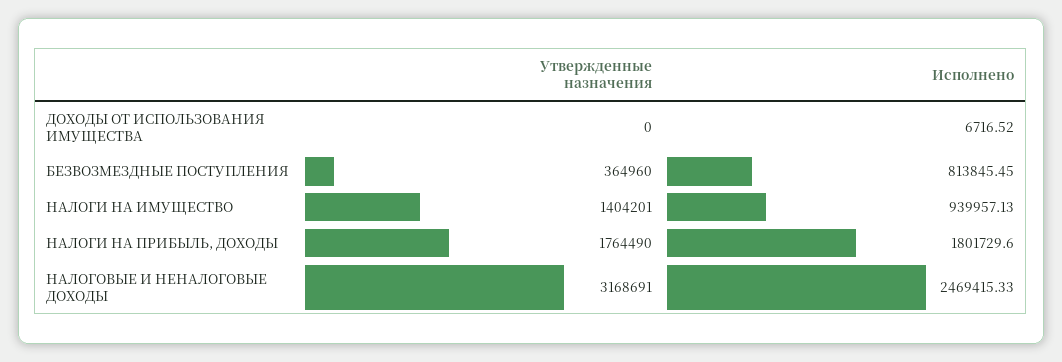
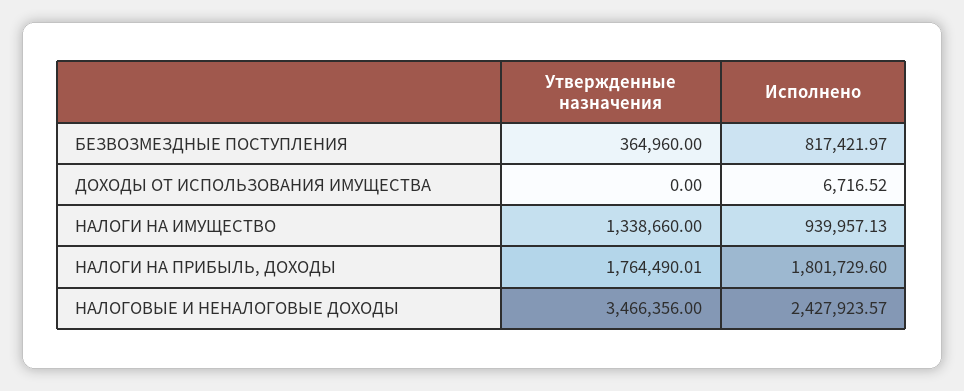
  {
    "Утвержденные назначения": {
      "ДОХОДЫ ОТ ИСПОЛЬЗОВАНИЯ ИМУЩЕСТВА": 0,
      "БЕЗВОЗМЕЗДНЫЕ ПОСТУПЛЕНИЯ": 364960,
-     "НАЛОГИ НА ИМУЩЕСТВО": 1404201,
+     "НАЛОГИ НА ИМУЩЕСТВО": 1338660,
-     "НАЛОГИ НА ПРИБЫЛЬ, ДОХОДЫ": 1764490,
+     "НАЛОГИ НА ПРИБЫЛЬ, ДОХОДЫ": 1764490.01,
-     "НАЛОГОВЫЕ И НЕНАЛОГОВЫЕ ДОХОДЫ": 3168691
+     "НАЛОГОВЫЕ И НЕНАЛОГОВЫЕ ДОХОДЫ": 3466356
    },
    "Исполнено": {
      "ДОХОДЫ ОТ ИСПОЛЬЗОВАНИЯ ИМУЩЕСТВА": 6716.52,
-     "БЕЗВОЗМЕЗДНЫЕ ПОСТУПЛЕНИЯ": 813845.45,
+     "БЕЗВОЗМЕЗДНЫЕ ПОСТУПЛЕНИЯ": 817421.97,
      "НАЛОГИ НА ИМУЩЕСТВО": 939957.13,
      "НАЛОГИ НА ПРИБЫЛЬ, ДОХОДЫ": 1801729.6,
-     "НАЛОГОВЫЕ И НЕНАЛОГОВЫЕ ДОХОДЫ": 2469415.33
+     "НАЛОГОВЫЕ И НЕНАЛОГОВЫЕ ДОХОДЫ": 2427923.57
    }
  }

